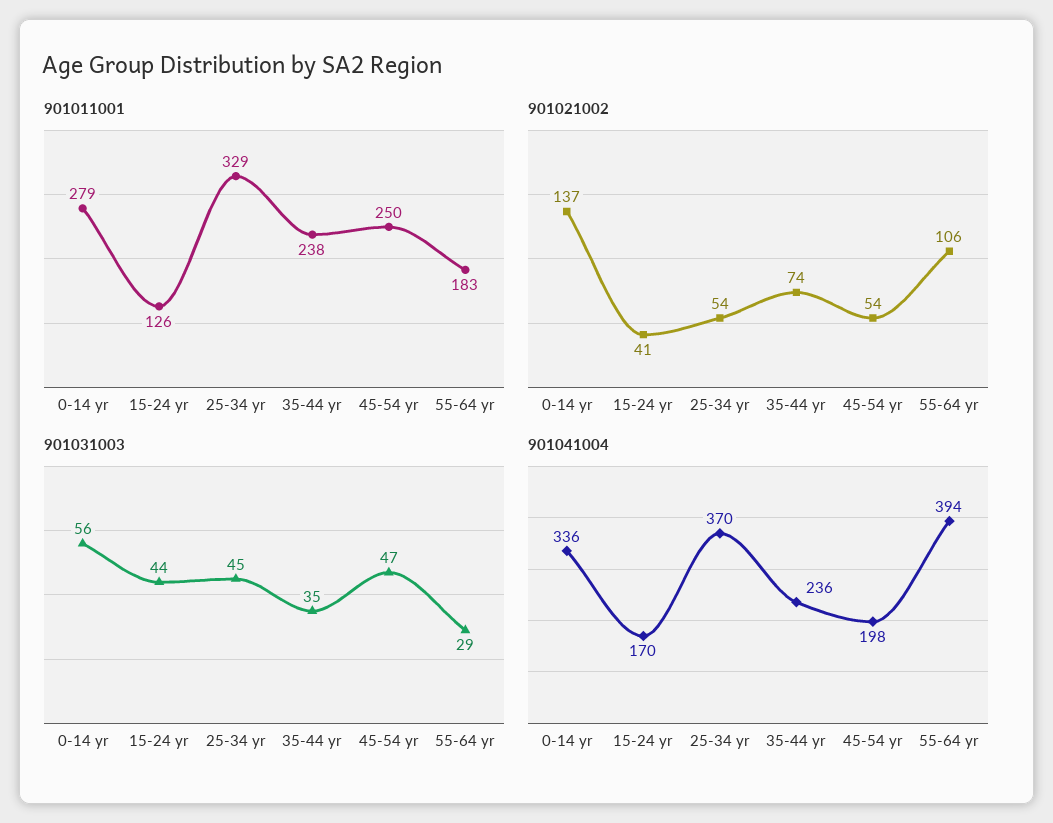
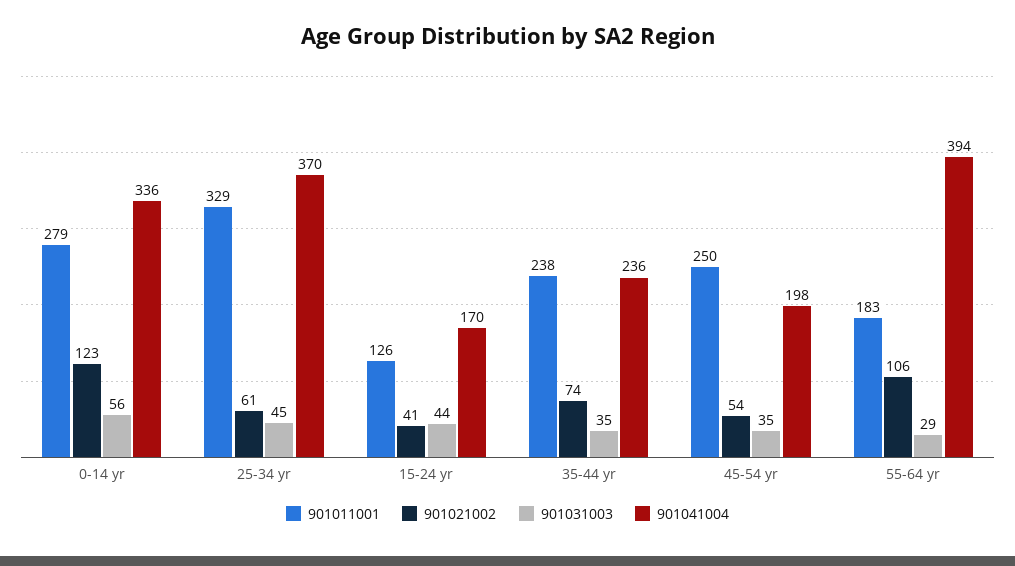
  {
    "901011001": {
      "0-14 yr": 279,
      "15-24 yr": 126,
      "25-34 yr": 329,
      "35-44 yr": 238,
      "45-54 yr": 250,
      "55-64 yr": 183
    },
    "901021002": {
-     "0-14 yr": 137,
+     "0-14 yr": 123,
      "15-24 yr": 41,
-     "25-34 yr": 54,
+     "25-34 yr": 61,
      "35-44 yr": 74,
      "45-54 yr": 54,
      "55-64 yr": 106
    },
    "901031003": {
      "0-14 yr": 56,
      "15-24 yr": 44,
      "25-34 yr": 45,
      "35-44 yr": 35,
-     "45-54 yr": 47,
+     "45-54 yr": 35,
      "55-64 yr": 29
    },
    "901041004": {
      "0-14 yr": 336,
      "15-24 yr": 170,
      "25-34 yr": 370,
      "35-44 yr": 236,
      "45-54 yr": 198,
      "55-64 yr": 394
    }
  }

